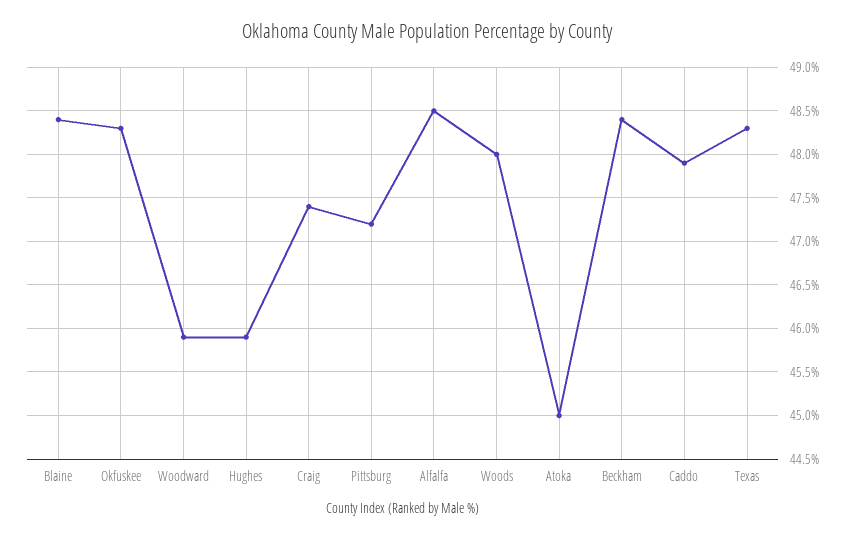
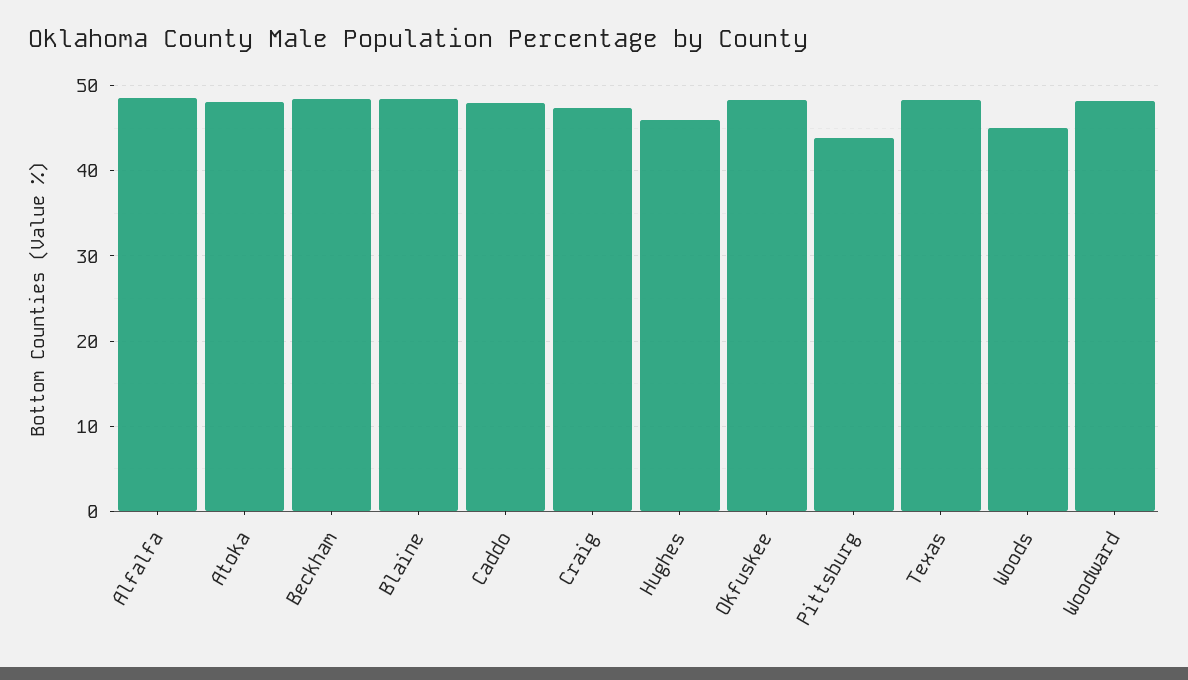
  {
    "Blaine": 48.4,
    "Okfuskee": 48.3,
-   "Woodward": 45.9,
+   "Woodward": 48,
    "Hughes": 45.9,
    "Craig": 47.4,
-   "Pittsburg": 47.2,
+   "Pittsburg": 44,
    "Alfalfa": 48.5,
-   "Woods": 48,
+   "Woods": 45,
-   "Atoka": 45,
+   "Atoka": 48,
    "Beckham": 48.4,
    "Caddo": 47.9,
    "Texas": 48.3
  }

